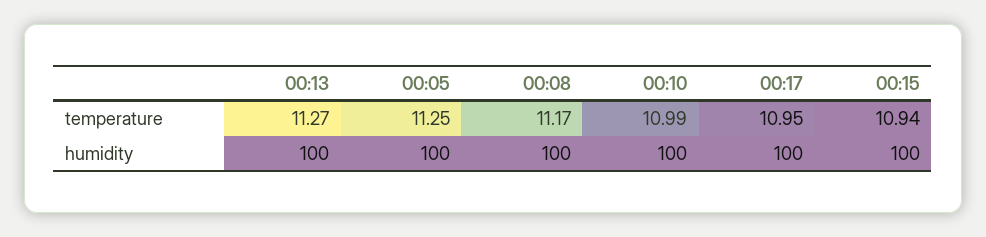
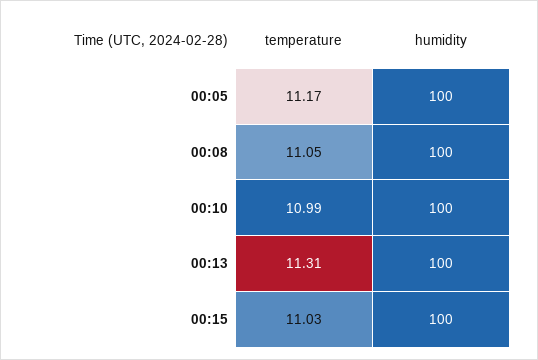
  {
    "00:13": {
-     "temperature": 11.27,
+     "temperature": 11.31,
      "humidity": 100
    },
    "00:05": {
-     "temperature": 11.25,
+     "temperature": 11.17,
      "humidity": 100
    },
    "00:08": {
-     "temperature": 11.17,
+     "temperature": 11.05,
      "humidity": 100
    },
    "00:10": {
      "temperature": 10.99,
      "humidity": 100
    },
-   "00:17": {
-     "temperature": 10.95,
-     "humidity": 100
-   },
    "00:15": {
-     "temperature": 10.94,
+     "temperature": 11.03,
      "humidity": 100
    }
  }

